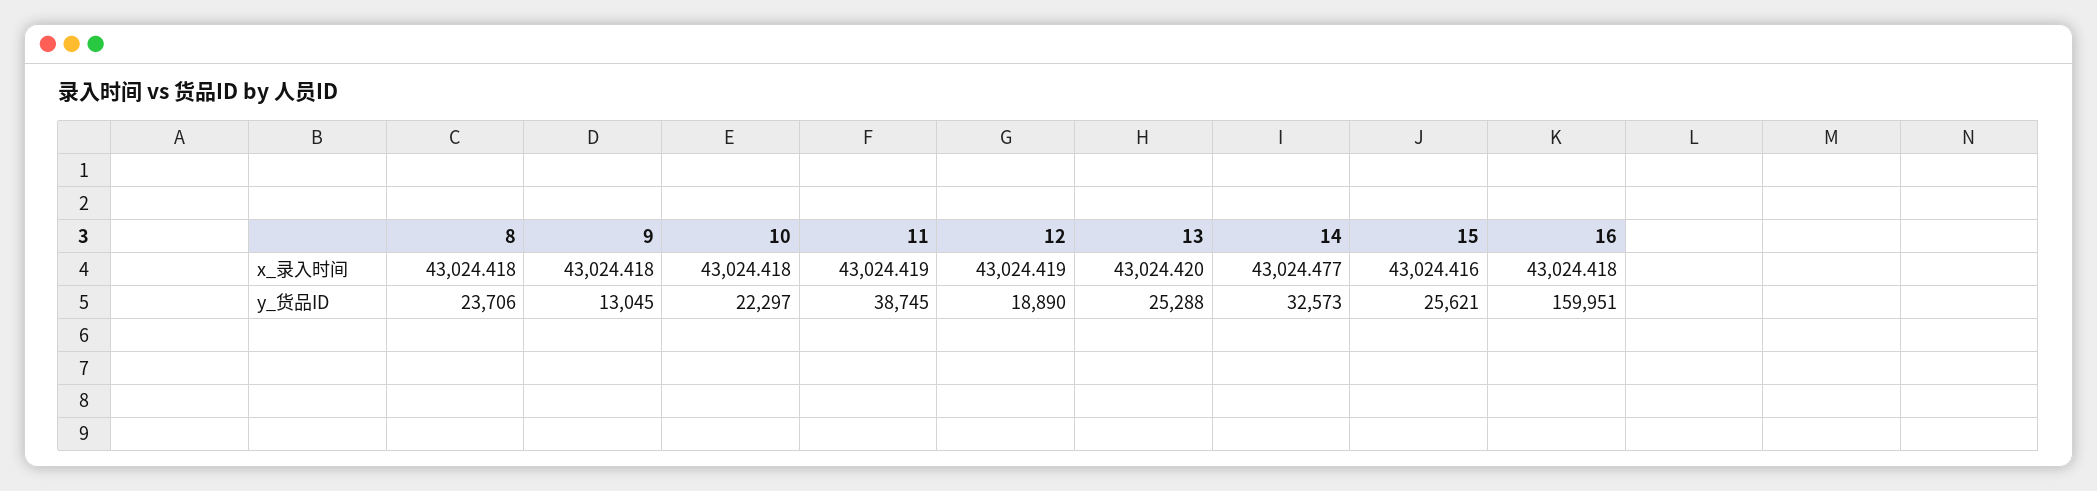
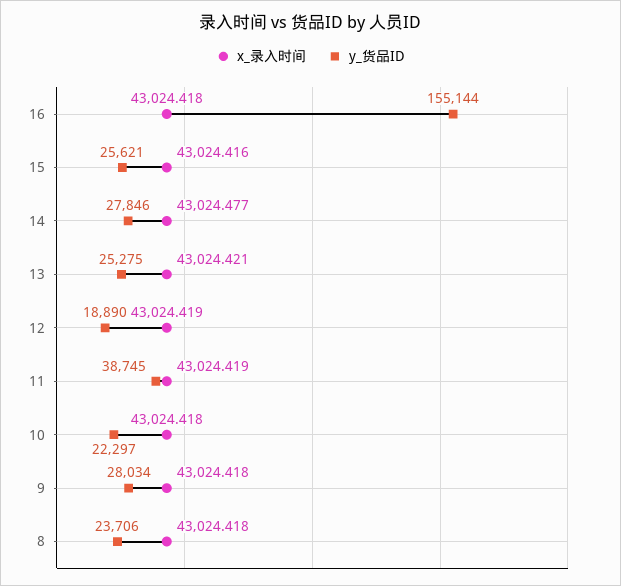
  {
    "x_录入时间": {
      "8": 43024.418,
      "9": 43024.418,
      "10": 43024.418,
      "11": 43024.419,
      "12": 43024.419,
-     "13": 43024.42,
+     "13": 43024.421,
      "14": 43024.477,
      "15": 43024.416,
      "16": 43024.418
    },
    "y_货品ID": {
      "8": 23706,
-     "9": 13045,
+     "9": 28034,
      "10": 22297,
      "11": 38745,
      "12": 18890,
-     "13": 25288,
+     "13": 25275,
-     "14": 32573,
+     "14": 27846,
      "15": 25621,
-     "16": 159951
+     "16": 155144
    }
  }

